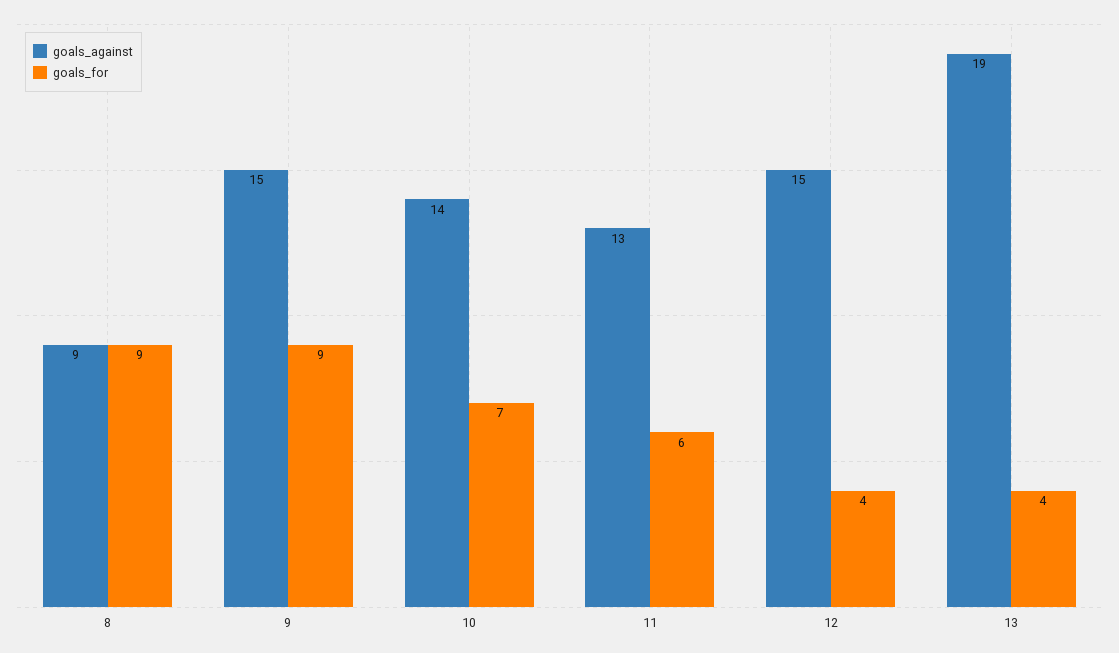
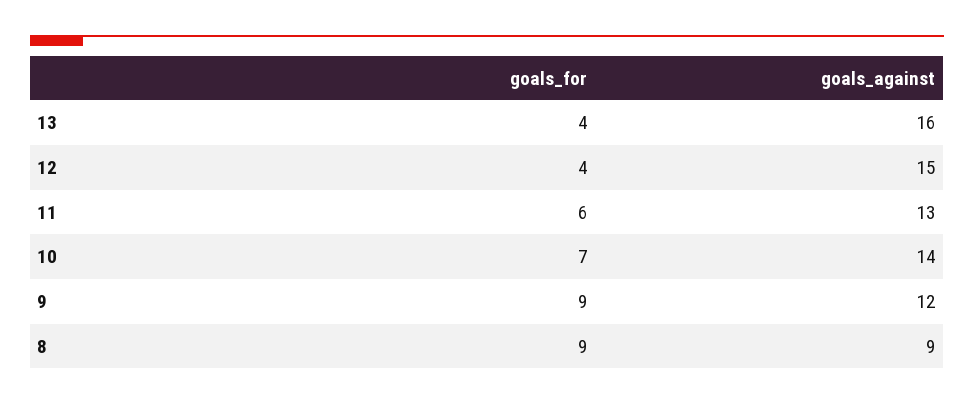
  {
    "goals_against": {
      "8": 9,
-     "9": 15,
+     "9": 12,
      "10": 14,
      "11": 13,
      "12": 15,
-     "13": 19
+     "13": 16
    },
    "goals_for": {
      "8": 9,
      "9": 9,
      "10": 7,
      "11": 6,
      "12": 4,
      "13": 4
    }
  }

